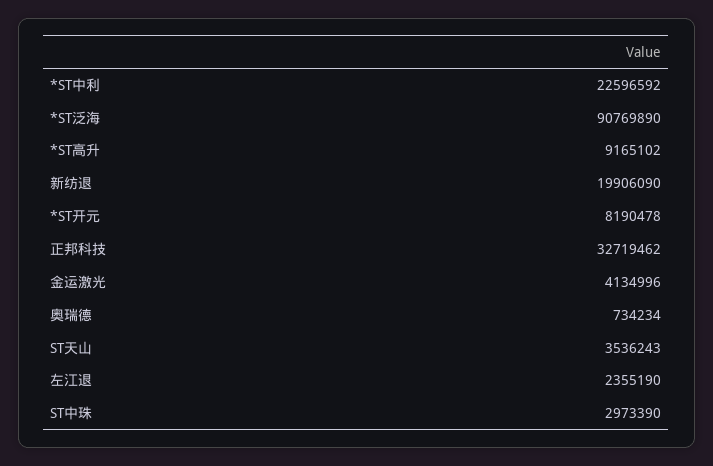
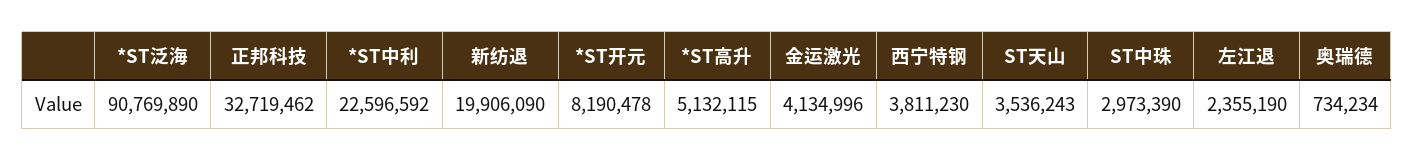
  {
    "*ST中利": 22596592,
    "*ST泛海": 90769890,
-   "*ST高升": 9165102,
+   "*ST高升": 5132115,
    "新纺退": 19906090,
    "*ST开元": 8190478,
    "正邦科技": 32719462,
    "金运激光": 4134996,
    "奥瑞德": 734234,
    "ST天山": 3536243,
    "左江退": 2355190,
-   "ST中珠": 2973390
+   "ST中珠": 2973390,
+   "西宁特钢": 3811230
  }

